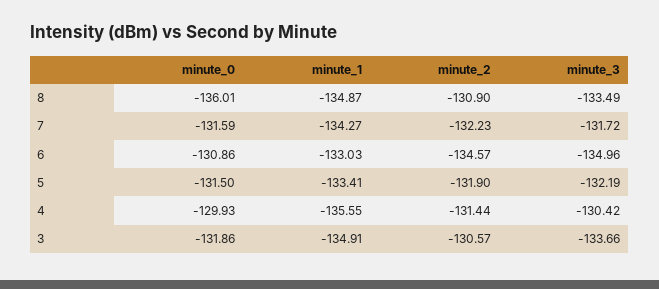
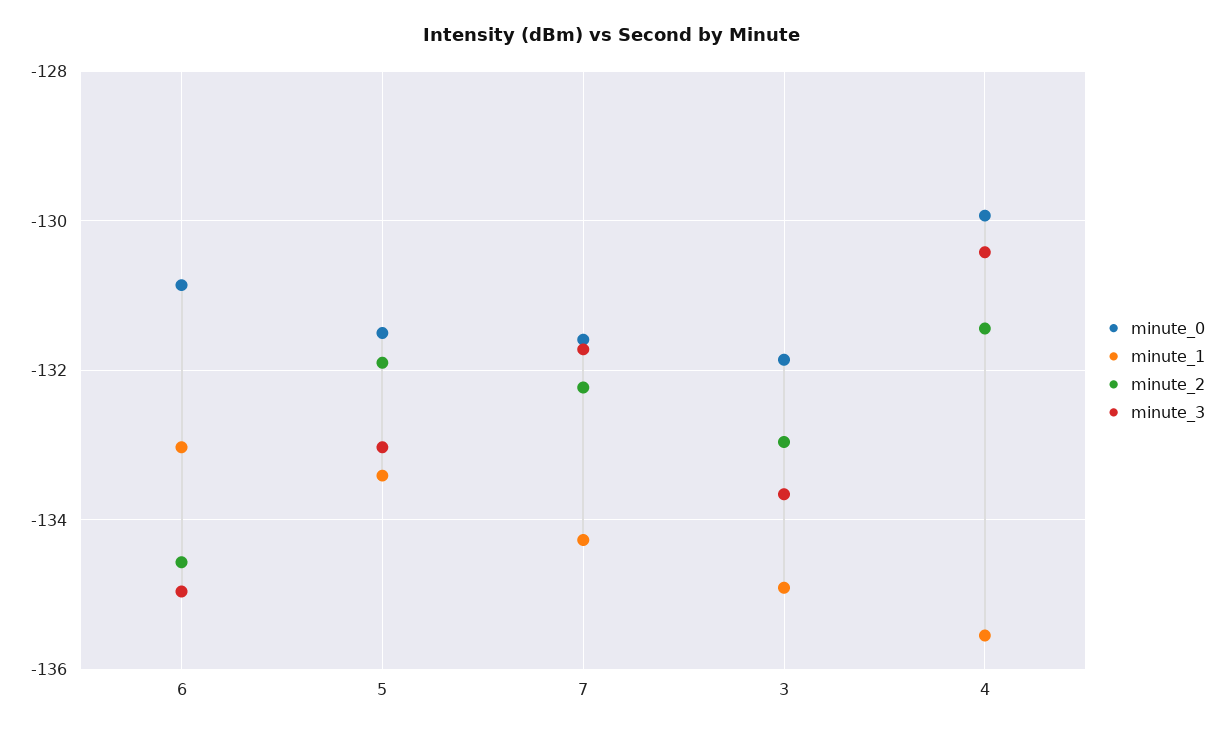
  {
    "minute_0": {
-     "8": -136.01,
      "7": -131.59,
      "6": -130.86,
      "5": -131.5,
      "4": -129.93,
      "3": -131.86
    },
    "minute_1": {
-     "8": -134.87,
      "7": -134.27,
      "6": -133.03,
      "5": -133.41,
      "4": -135.55,
      "3": -134.91
    },
    "minute_2": {
-     "8": -130.9,
      "7": -132.23,
      "6": -134.57,
      "5": -131.9,
      "4": -131.44,
-     "3": -130.57
+     "3": -133
    },
    "minute_3": {
-     "8": -133.49,
      "7": -131.72,
      "6": -134.96,
-     "5": -132.19,
+     "5": -133,
      "4": -130.42,
      "3": -133.66
    }
  }

